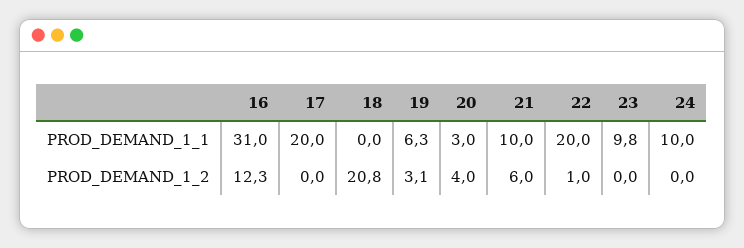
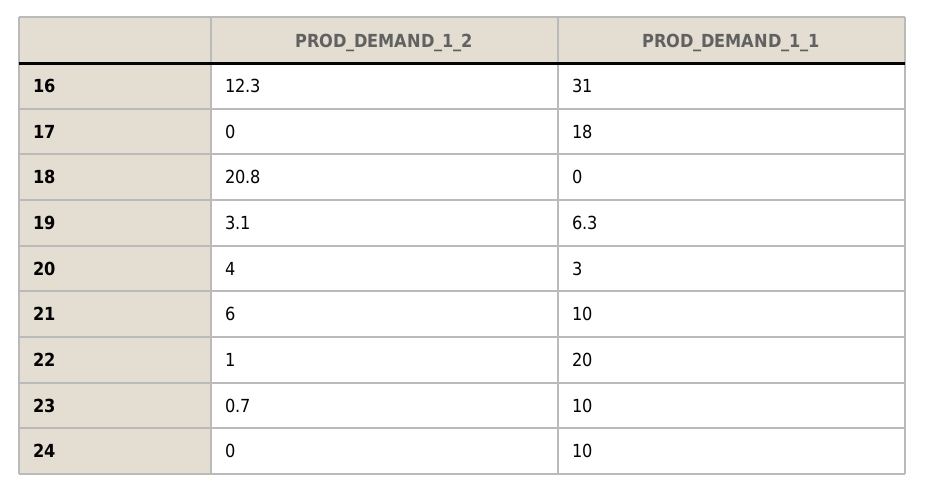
  {
    "16": {
      "PROD_DEMAND_1_1": 31,
      "PROD_DEMAND_1_2": 12.3
    },
    "17": {
-     "PROD_DEMAND_1_1": 20,
+     "PROD_DEMAND_1_1": 18,
      "PROD_DEMAND_1_2": 0
    },
    "18": {
      "PROD_DEMAND_1_1": 0,
      "PROD_DEMAND_1_2": 20.8
    },
    "19": {
      "PROD_DEMAND_1_1": 6.3,
      "PROD_DEMAND_1_2": 3.1
    },
    "20": {
      "PROD_DEMAND_1_1": 3,
      "PROD_DEMAND_1_2": 4
    },
    "21": {
      "PROD_DEMAND_1_1": 10,
      "PROD_DEMAND_1_2": 6
    },
    "22": {
      "PROD_DEMAND_1_1": 20,
      "PROD_DEMAND_1_2": 1
    },
    "23": {
-     "PROD_DEMAND_1_1": 9.8,
+     "PROD_DEMAND_1_1": 10,
-     "PROD_DEMAND_1_2": 0
+     "PROD_DEMAND_1_2": 0.7
    },
    "24": {
      "PROD_DEMAND_1_1": 10,
      "PROD_DEMAND_1_2": 0
    }
  }

